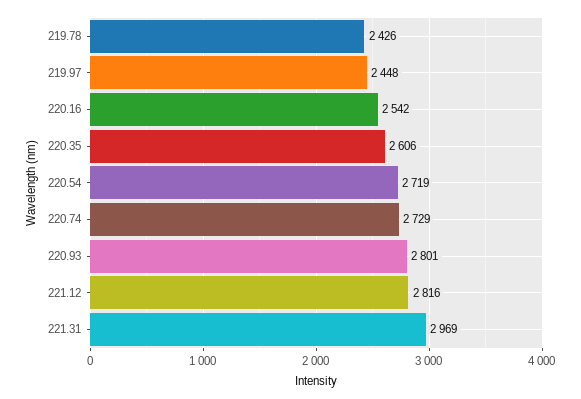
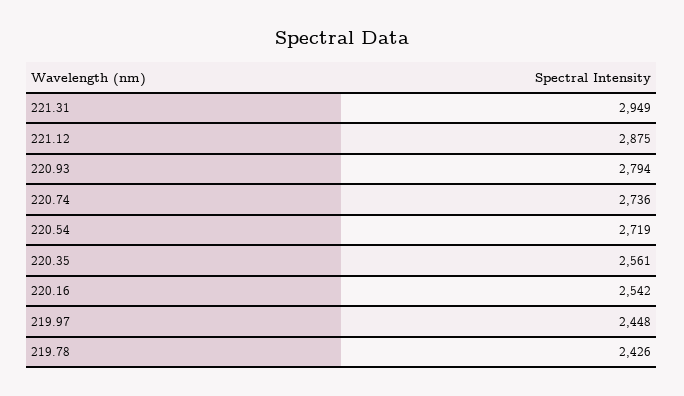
  {
    "219.78": 2426,
    "219.97": 2448,
    "220.16": 2542,
-   "220.35": 2606,
+   "220.35": 2561,
    "220.54": 2719,
-   "220.74": 2729,
+   "220.74": 2736,
-   "220.93": 2801,
+   "220.93": 2794,
-   "221.12": 2816,
+   "221.12": 2875,
-   "221.31": 2969
+   "221.31": 2949
  }

